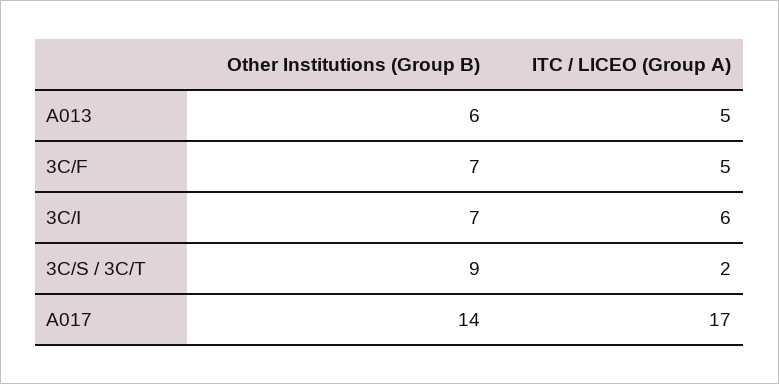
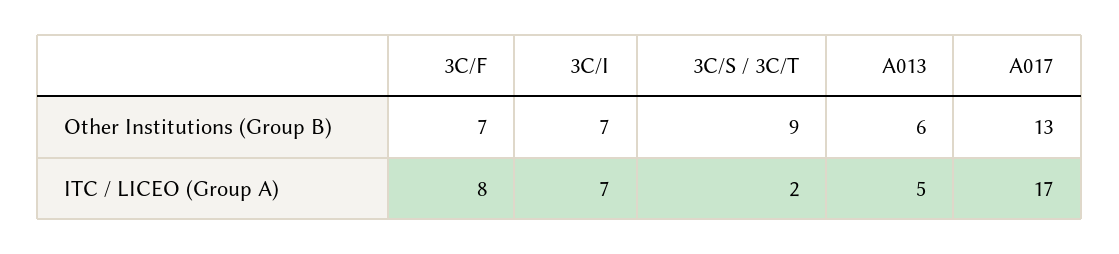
  {
    "Other Institutions (Group B)": {
      "A013": 6,
      "3C/F": 7,
      "3C/I": 7,
      "3C/S / 3C/T": 9,
-     "A017": 14
+     "A017": 13
    },
    "ITC / LICEO (Group A)": {
      "A013": 5,
-     "3C/F": 5,
+     "3C/F": 8,
-     "3C/I": 6,
+     "3C/I": 7,
      "3C/S / 3C/T": 2,
      "A017": 17
    }
  }

